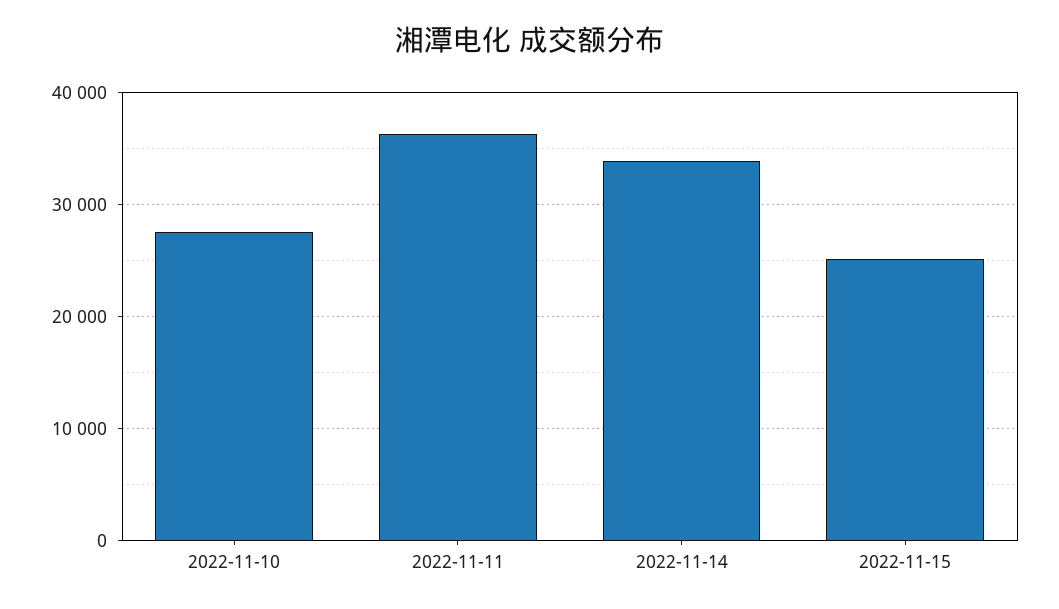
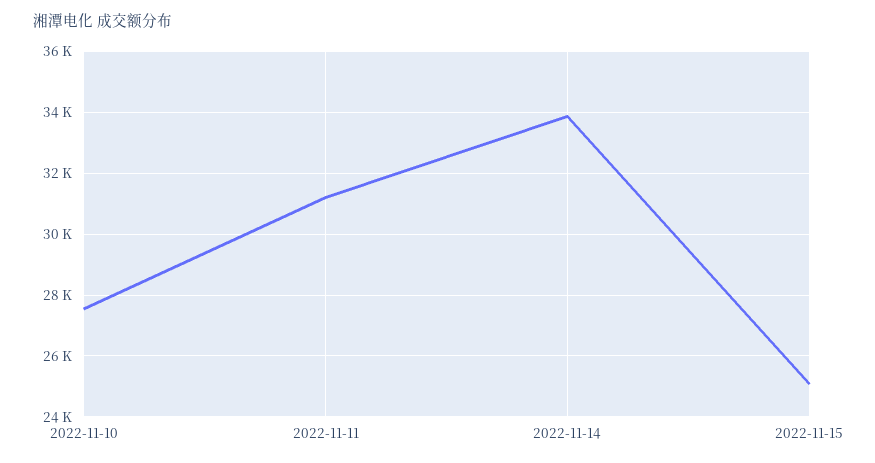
  {
    "2022-11-10": 27600,
-   "2022-11-11": 36000,
+   "2022-11-11": 31200,
    "2022-11-14": 33800,
    "2022-11-15": 25000
  }

